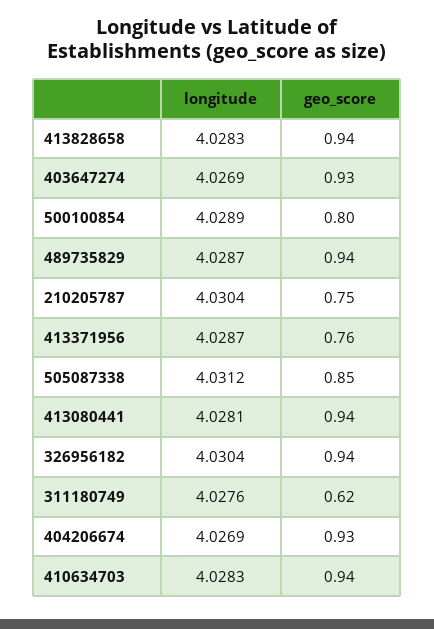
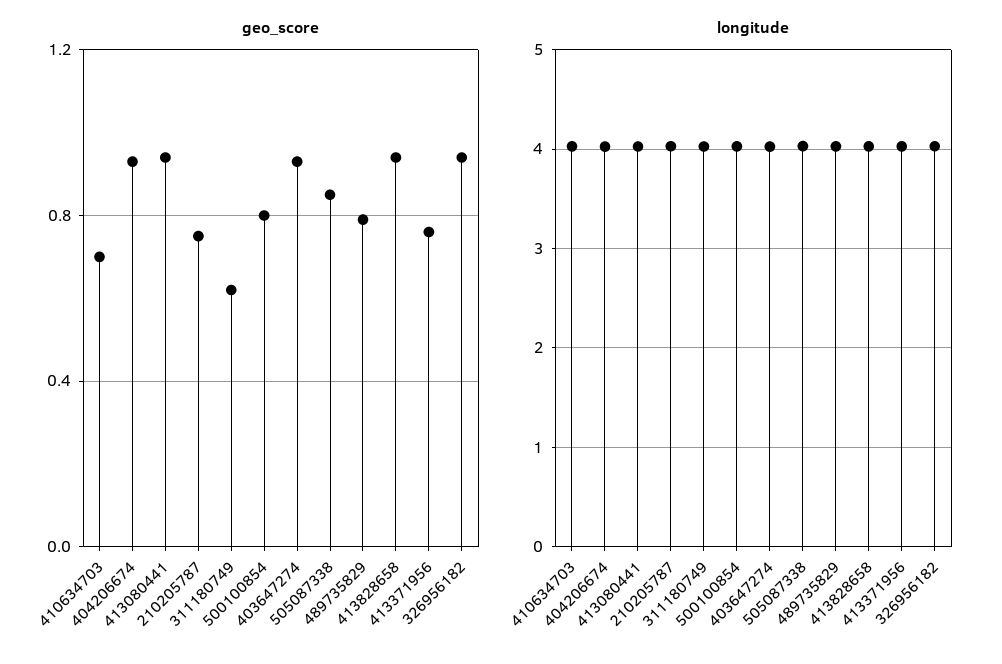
  {
    "longitude": {
      "413828658": 4.0283,
      "403647274": 4.0269,
      "500100854": 4.0289,
      "489735829": 4.0287,
      "210205787": 4.0304,
      "413371956": 4.0287,
      "505087338": 4.0312,
      "413080441": 4.0281,
      "326956182": 4.0304,
      "311180749": 4.0276,
      "404206674": 4.0269,
      "410634703": 4.0283
    },
    "geo_score": {
      "413828658": 0.94,
      "403647274": 0.93,
      "500100854": 0.8,
-     "489735829": 0.94,
+     "489735829": 0.8,
      "210205787": 0.75,
      "413371956": 0.76,
      "505087338": 0.85,
      "413080441": 0.94,
      "326956182": 0.94,
      "311180749": 0.62,
      "404206674": 0.93,
-     "410634703": 0.94
+     "410634703": 0.7
    }
  }

